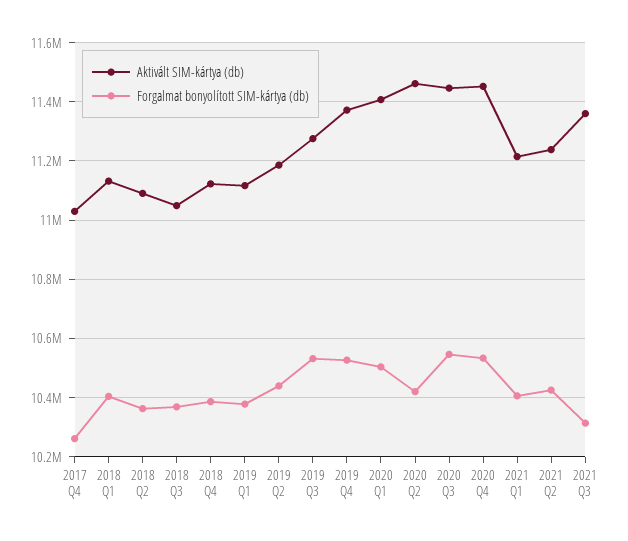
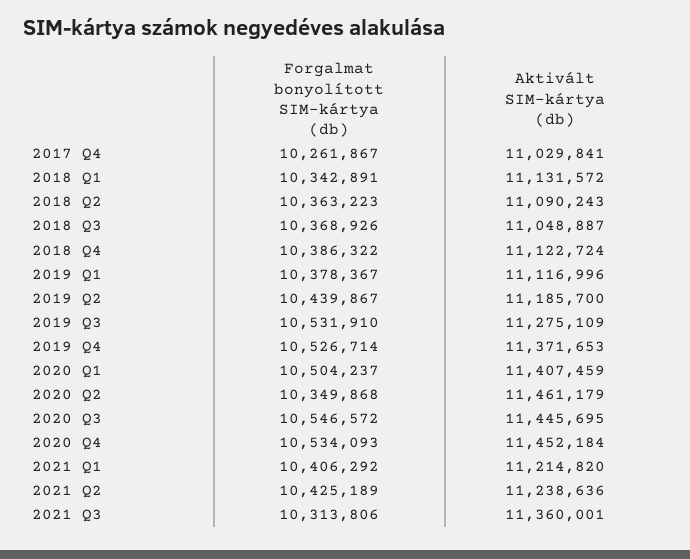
  {
    "Aktivált SIM-kártya (db)": {
      "2017 Q4": 11029841,
      "2018 Q1": 11131572,
      "2018 Q2": 11090243,
      "2018 Q3": 11048887,
      "2018 Q4": 11122724,
      "2019 Q1": 11116996,
      "2019 Q2": 11185700,
      "2019 Q3": 11275109,
      "2019 Q4": 11371653,
      "2020 Q1": 11407459,
      "2020 Q2": 11461179,
      "2020 Q3": 11445695,
      "2020 Q4": 11452184,
      "2021 Q1": 11214820,
      "2021 Q2": 11238636,
      "2021 Q3": 11360001
    },
    "Forgalmat bonyolított SIM-kártya (db)": {
      "2017 Q4": 10261867,
-     "2018 Q1": 10400000,
+     "2018 Q1": 10342891,
      "2018 Q2": 10363223,
      "2018 Q3": 10368926,
      "2018 Q4": 10386322,
      "2019 Q1": 10378367,
      "2019 Q2": 10439867,
      "2019 Q3": 10531910,
      "2019 Q4": 10526714,
      "2020 Q1": 10504237,
-     "2020 Q2": 10425000,
+     "2020 Q2": 10349868,
      "2020 Q3": 10546572,
      "2020 Q4": 10534093,
      "2021 Q1": 10406292,
      "2021 Q2": 10425189,
      "2021 Q3": 10313806
    }
  }

